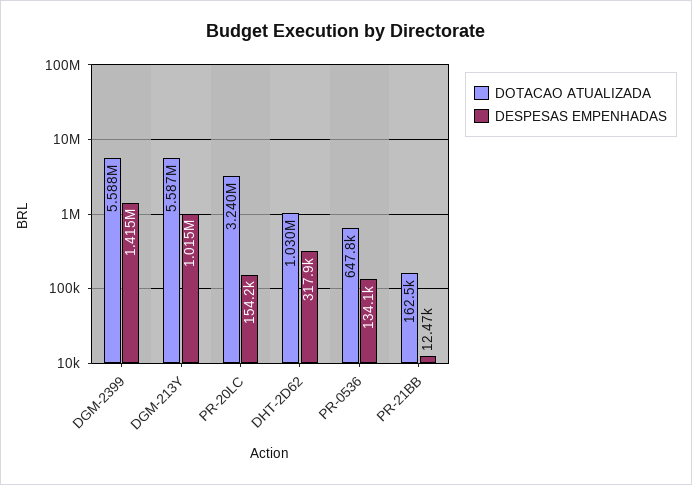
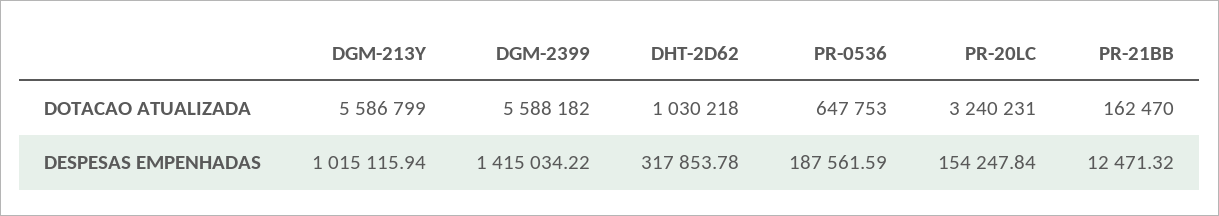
  {
    "DOTACAO ATUALIZADA": {
      "DGM-2399": 5588182,
      "DGM-213Y": 5586799,
      "PR-20LC": 3240231,
      "DHT-2D62": 1030218,
      "PR-0536": 647753,
      "PR-21BB": 162470
    },
    "DESPESAS EMPENHADAS": {
      "DGM-2399": 1415034.22,
      "DGM-213Y": 1015115.94,
      "PR-20LC": 154247.84,
      "DHT-2D62": 317853.78,
-     "PR-0536": 134100,
+     "PR-0536": 187561.59,
      "PR-21BB": 12471.32
    }
  }

